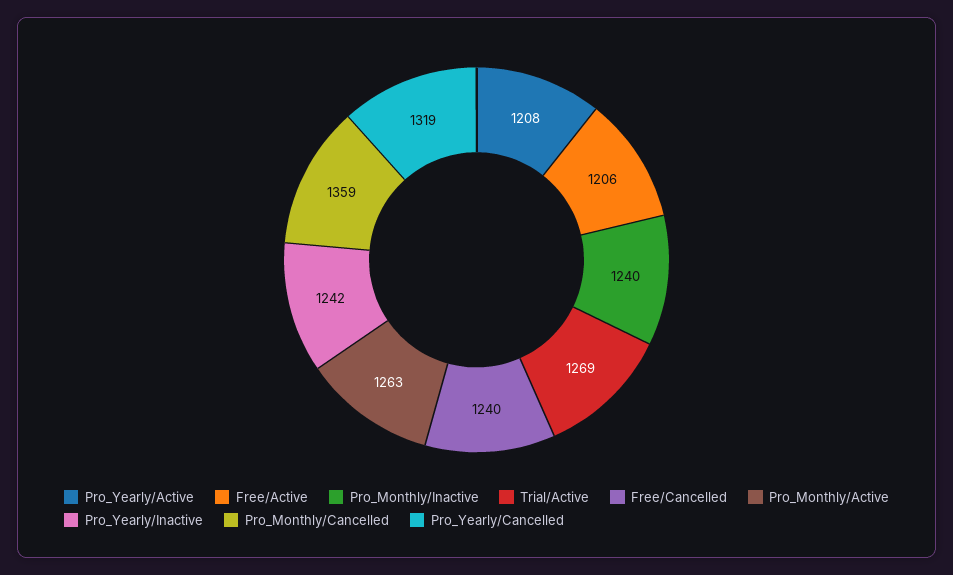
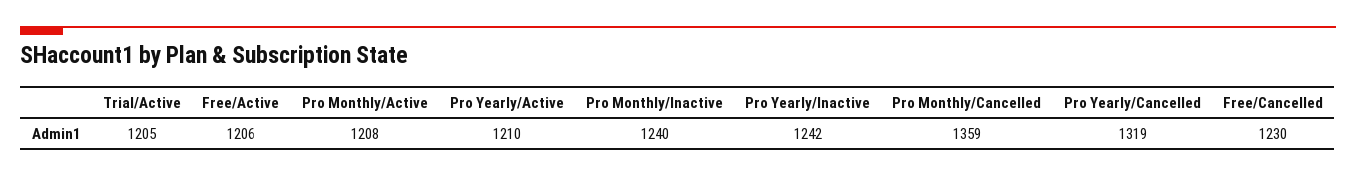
  {
-   "Pro_Yearly/Active": 1208,
+   "Pro_Yearly/Active": 1210,
    "Free/Active": 1206,
    "Pro_Monthly/Inactive": 1240,
-   "Trial/Active": 1269,
+   "Trial/Active": 1205,
-   "Free/Cancelled": 1240,
+   "Free/Cancelled": 1230,
-   "Pro_Monthly/Active": 1263,
+   "Pro_Monthly/Active": 1208,
    "Pro_Yearly/Inactive": 1242,
    "Pro_Monthly/Cancelled": 1359,
    "Pro_Yearly/Cancelled": 1319
  }

